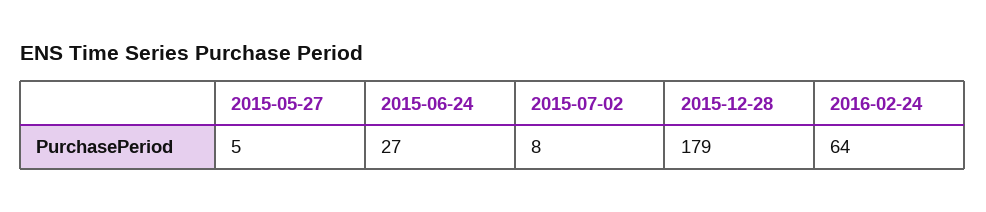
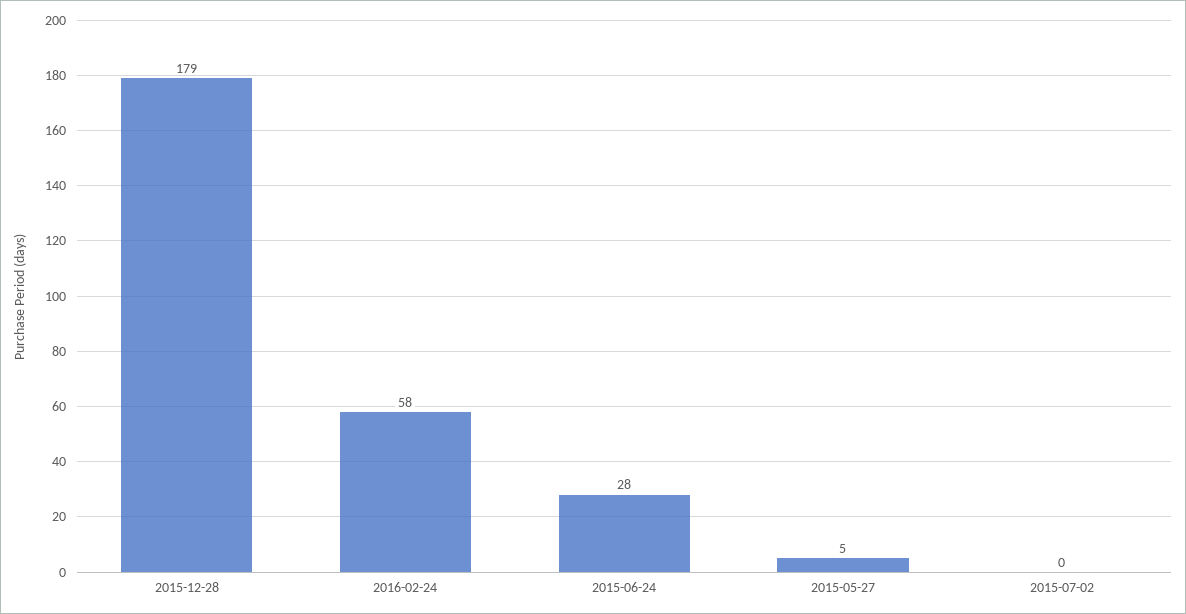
  {
    "2015-05-27": 5,
-   "2015-06-24": 27,
+   "2015-06-24": 28,
-   "2015-07-02": 8,
+   "2015-07-02": 0,
    "2015-12-28": 179,
-   "2016-02-24": 64
+   "2016-02-24": 58
  }

